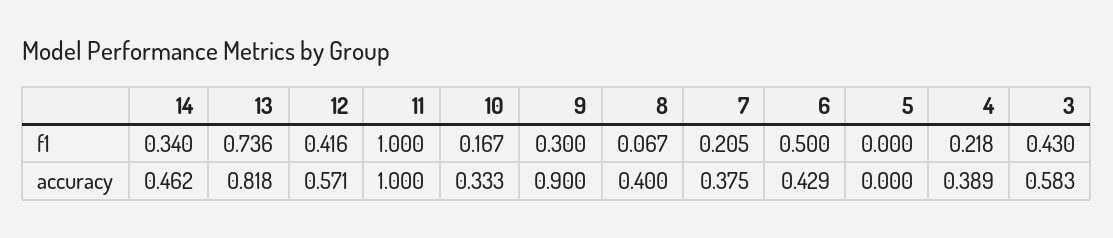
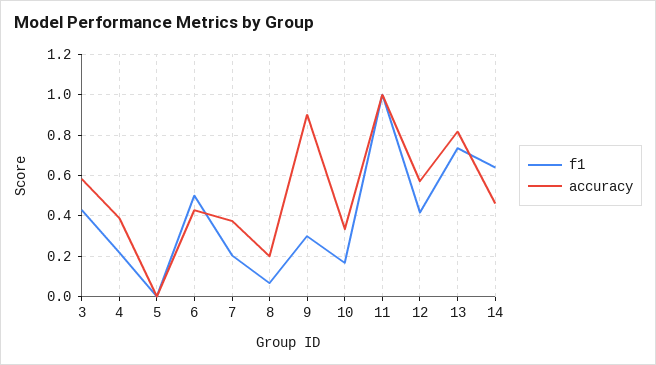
  {
    "f1": {
-     "14": 0.34,
+     "14": 0.65,
      "13": 0.736,
      "12": 0.416,
      "11": 1,
      "10": 0.167,
      "9": 0.3,
      "8": 0.067,
      "7": 0.205,
      "6": 0.5,
      "5": 0,
      "4": 0.218,
      "3": 0.43
    },
    "accuracy": {
      "14": 0.462,
      "13": 0.818,
      "12": 0.571,
      "11": 1,
      "10": 0.333,
      "9": 0.9,
-     "8": 0.4,
+     "8": 0.2,
      "7": 0.375,
      "6": 0.429,
      "5": 0,
      "4": 0.389,
      "3": 0.583
    }
  }

